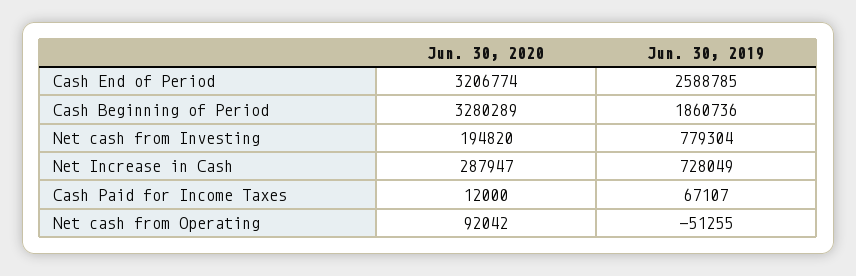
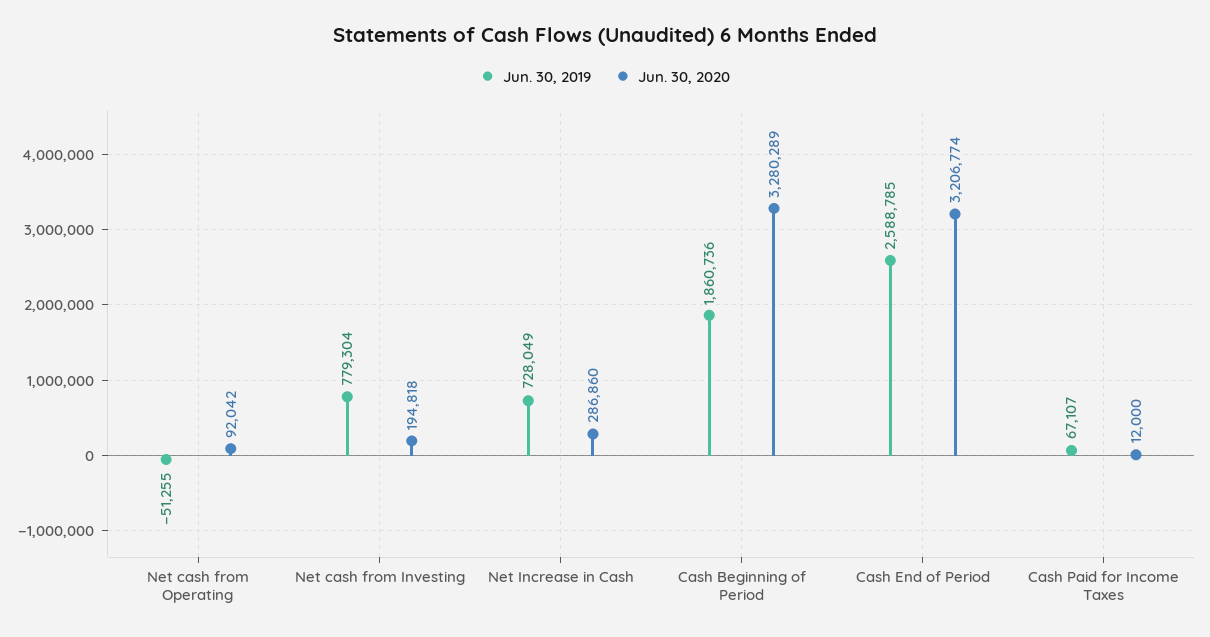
  {
    "Jun. 30, 2020": {
      "Cash End of Period": 3206774,
      "Cash Beginning of Period": 3280289,
-     "Net cash from Investing": 194820,
+     "Net cash from Investing": 194818,
-     "Net Increase in Cash": 287947,
+     "Net Increase in Cash": 286860,
      "Cash Paid for Income Taxes": 12000,
      "Net cash from Operating": 92042
    },
    "Jun. 30, 2019": {
      "Cash End of Period": 2588785,
      "Cash Beginning of Period": 1860736,
      "Net cash from Investing": 779304,
      "Net Increase in Cash": 728049,
      "Cash Paid for Income Taxes": 67107,
      "Net cash from Operating": -51255
    }
  }

